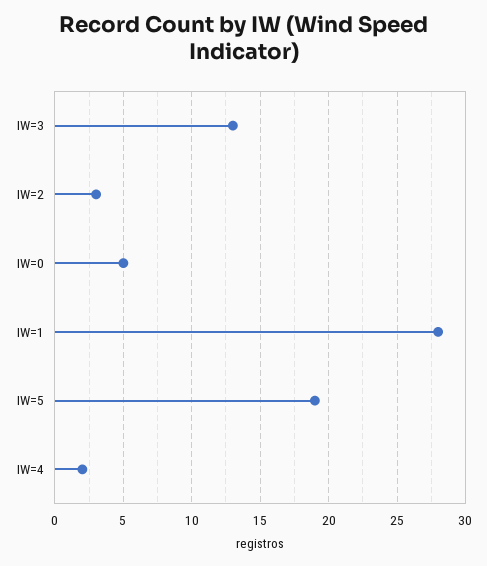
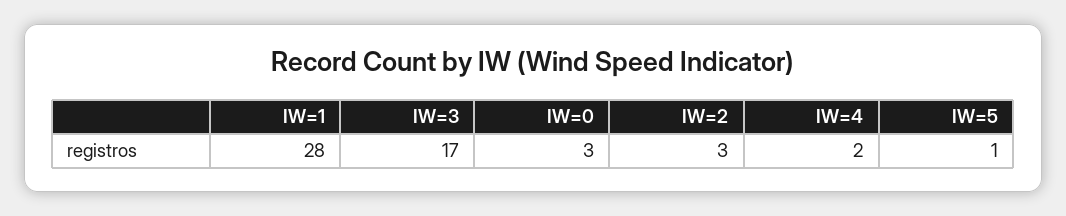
  {
-   "IW=3": 13,
+   "IW=3": 17,
    "IW=2": 3,
-   "IW=0": 5,
+   "IW=0": 3,
    "IW=1": 28,
-   "IW=5": 19,
+   "IW=5": 1,
    "IW=4": 2
  }

